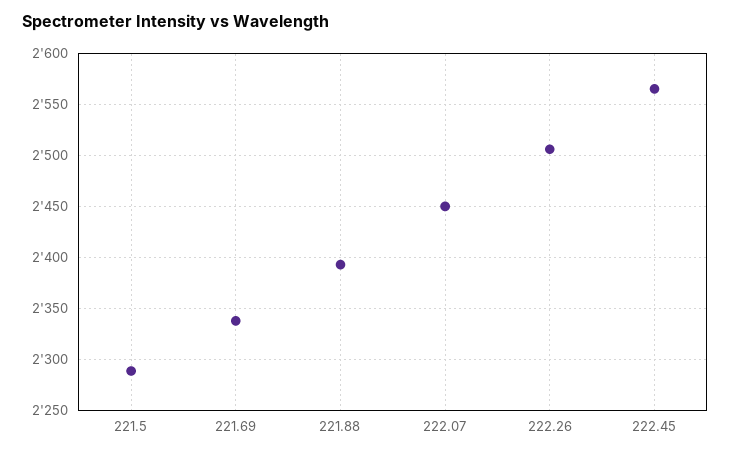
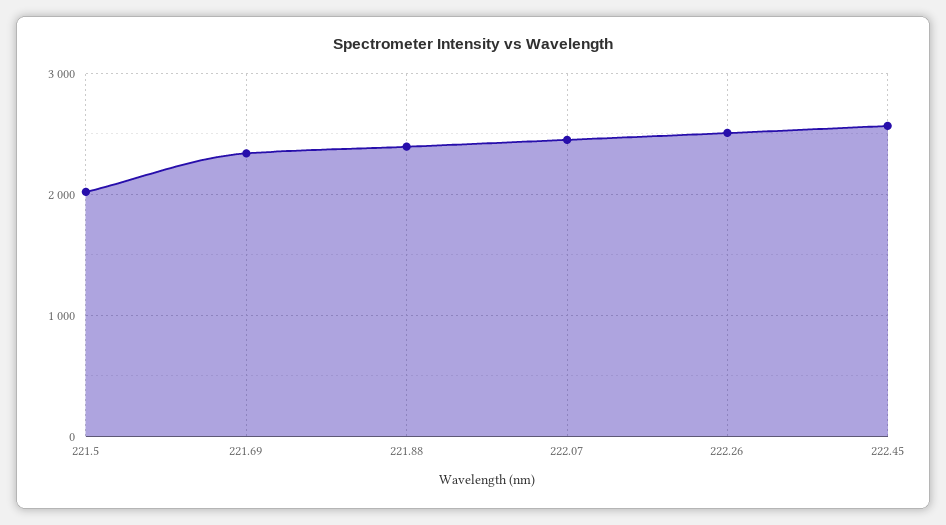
  {
-   "221.5": 2290,
+   "221.5": 2000,
    "221.69": 2340,
    "221.88": 2390,
    "222.07": 2450,
    "222.26": 2510,
    "222.45": 2570
  }

